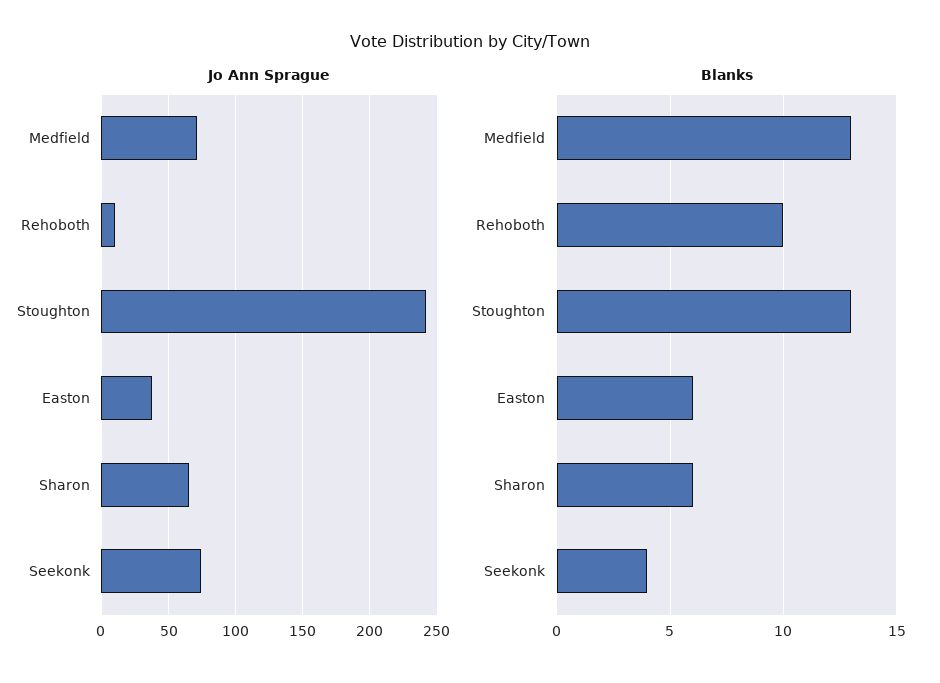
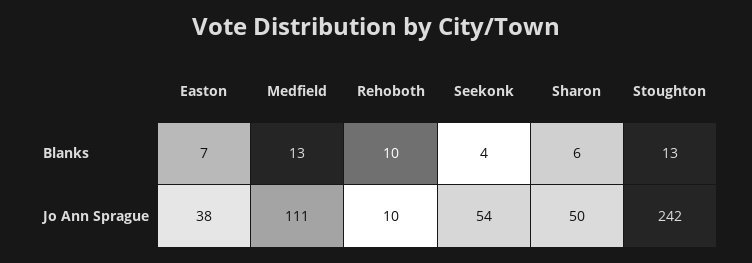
  {
    "Jo Ann Sprague": {
-     "Medfield": 70,
+     "Medfield": 111,
      "Rehoboth": 10,
      "Stoughton": 242,
      "Easton": 38,
-     "Sharon": 65,
+     "Sharon": 50,
-     "Seekonk": 75
+     "Seekonk": 54
    },
    "Blanks": {
      "Medfield": 13,
      "Rehoboth": 10,
      "Stoughton": 13,
-     "Easton": 6,
+     "Easton": 7,
      "Sharon": 6,
      "Seekonk": 4
    }
  }

